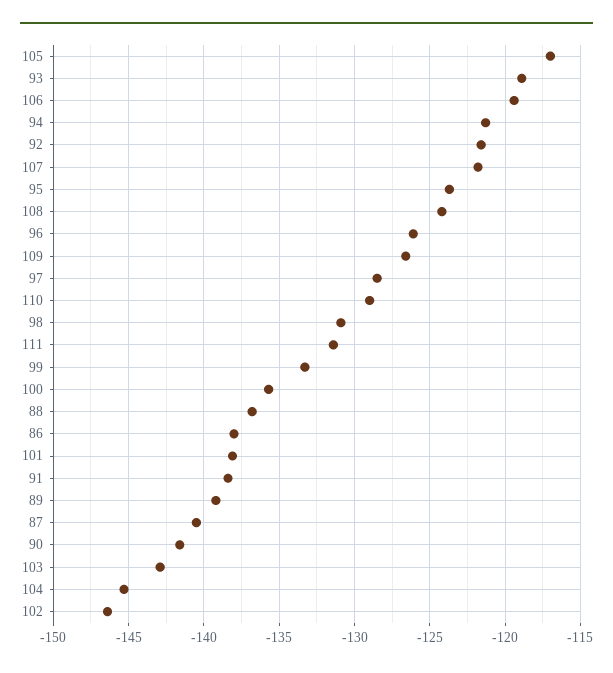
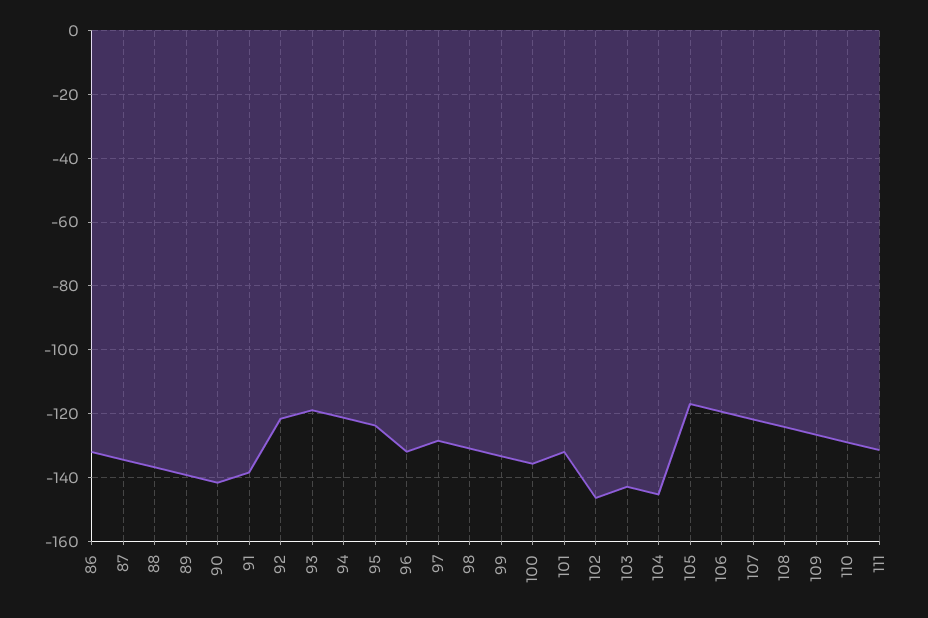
  {
    "105": -117,
    "93": -119,
    "106": -119.5,
    "94": -121.5,
    "92": -121.5,
    "107": -122,
    "95": -123.5,
    "108": -124,
-   "96": -126,
+   "96": -132,
    "109": -126.5,
    "97": -128.5,
    "110": -129,
    "98": -131,
    "111": -131.5,
    "99": -133.5,
    "100": -135.5,
    "88": -137,
-   "86": -138,
+   "86": -132,
-   "101": -138,
+   "101": -132,
    "91": -138.5,
    "89": -139,
-   "87": -140.5,
+   "87": -134,
    "90": -141.5,
    "103": -143,
    "104": -145.5,
    "102": -146.5
  }

